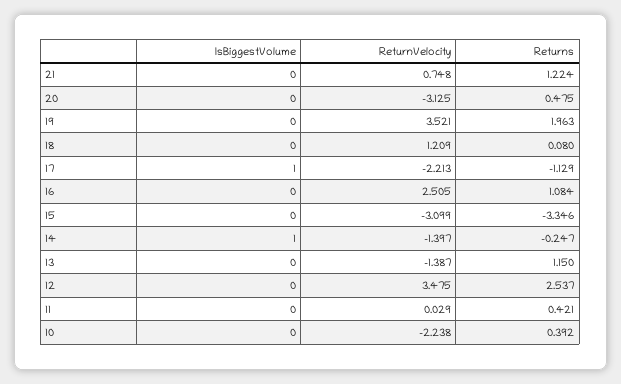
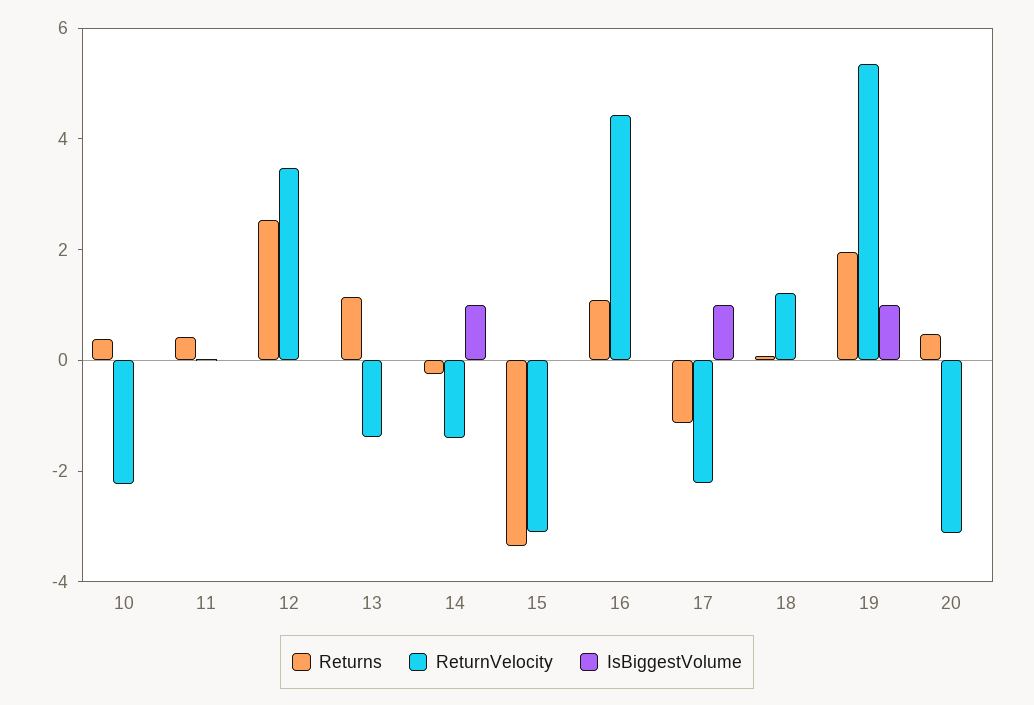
  {
    "IsBiggestVolume": {
-     "21": 0,
      "20": 0,
-     "19": 0,
+     "19": 1,
      "18": 0,
      "17": 1,
      "16": 0,
      "15": 0,
      "14": 1,
      "13": 0,
      "12": 0,
      "11": 0,
      "10": 0
    },
    "ReturnVelocity": {
-     "21": 0.748,
      "20": -3.125,
-     "19": 3.521,
+     "19": 5.5,
      "18": 1.209,
      "17": -2.213,
-     "16": 2.505,
+     "16": 4.5,
      "15": -3.099,
      "14": -1.397,
      "13": -1.387,
      "12": 3.475,
      "11": 0.029,
      "10": -2.238
    },
    "Returns": {
-     "21": 1.224,
      "20": 0.475,
      "19": 1.963,
      "18": 0.08,
      "17": -1.129,
      "16": 1.084,
      "15": -3.346,
      "14": -0.247,
      "13": 1.15,
      "12": 2.537,
      "11": 0.421,
      "10": 0.392
    }
  }

